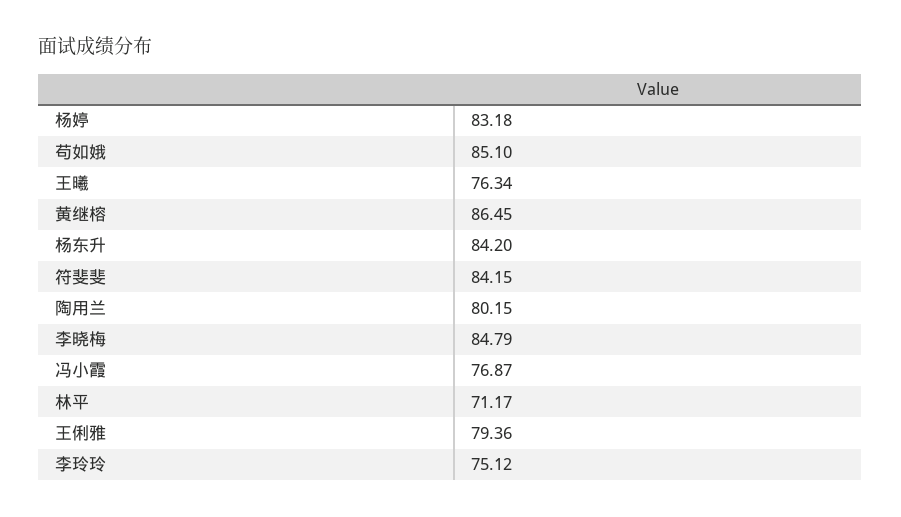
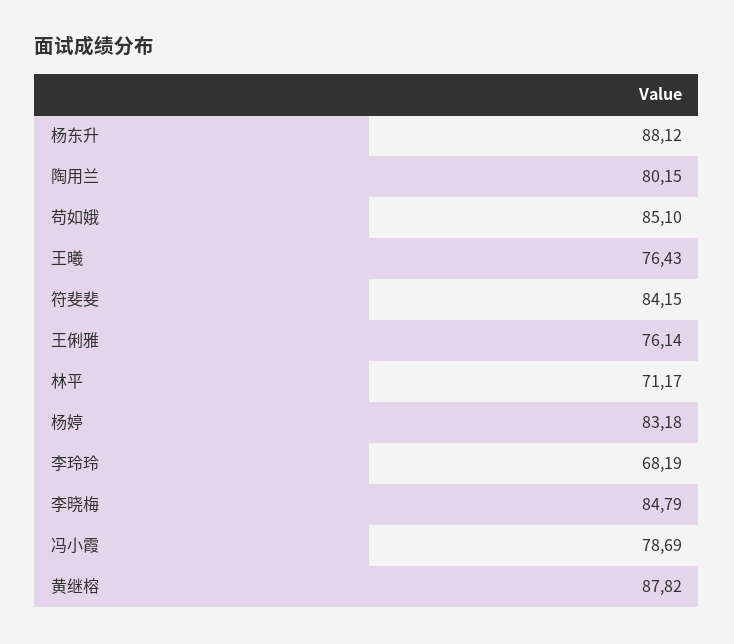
  {
    "杨婷": 83.18,
    "苟如娥": 85.1,
-   "王曦": 76.34,
+   "王曦": 76.43,
-   "黄继榕": 86.45,
+   "黄继榕": 87.82,
-   "杨东升": 84.2,
+   "杨东升": 88.12,
    "符斐斐": 84.15,
    "陶用兰": 80.15,
    "李晓梅": 84.79,
-   "冯小霞": 76.87,
+   "冯小霞": 78.69,
    "林平": 71.17,
-   "王俐雅": 79.36,
+   "王俐雅": 76.14,
-   "李玲玲": 75.12
+   "李玲玲": 68.19
  }

